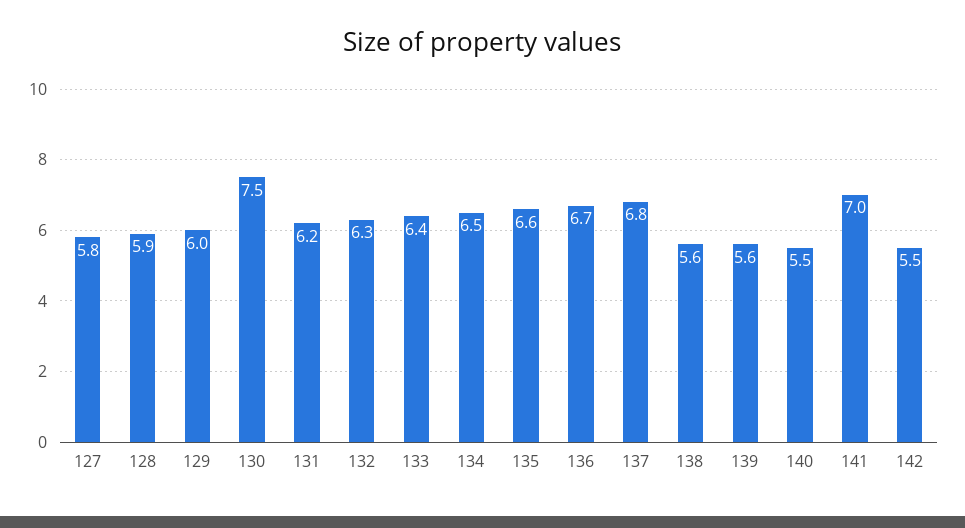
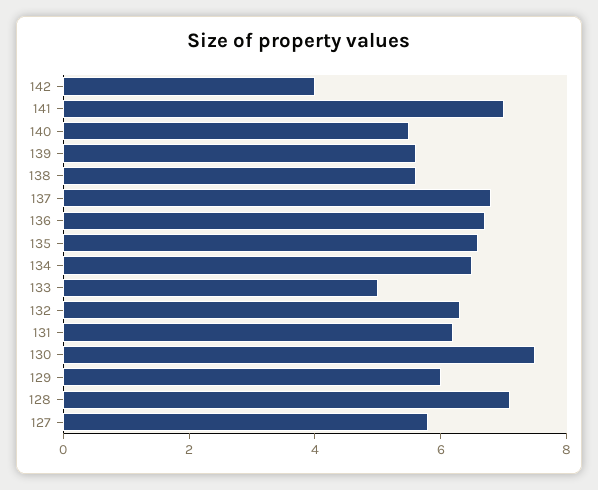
  {
    "127": 5.8,
-   "128": 5.9,
+   "128": 7,
    "129": 6,
    "130": 7.5,
    "131": 6.2,
    "132": 6.3,
-   "133": 6.4,
+   "133": 5,
    "134": 6.5,
    "135": 6.6,
    "136": 6.7,
    "137": 6.8,
    "138": 5.6,
    "139": 5.6,
    "140": 5.5,
    "141": 7,
-   "142": 5.5
+   "142": 4
  }

